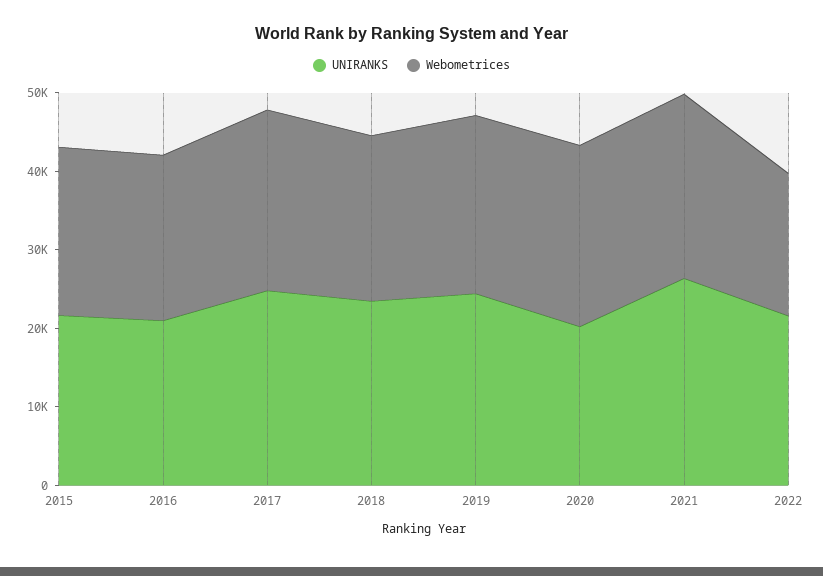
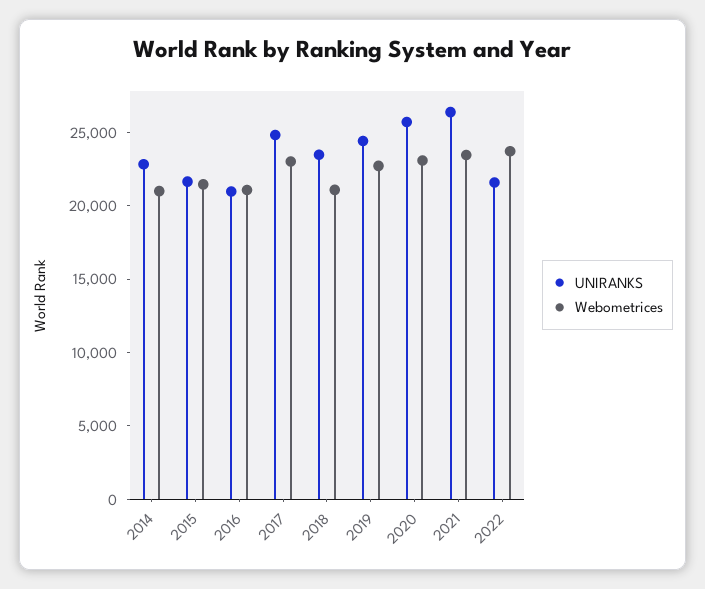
  {
    "UNIRANKS": {
      "2015": 22000,
      "2016": 21000,
      "2017": 25000,
      "2018": 23000,
      "2019": 24000,
-     "2020": 20000,
+     "2020": 26000,
      "2021": 26000,
-     "2022": 22000
+     "2022": 22000,
+     "2014": 23000
    },
    "Webometrices": {
      "2015": 21000,
      "2016": 21000,
      "2017": 23000,
      "2018": 21000,
      "2019": 23000,
      "2020": 23000,
      "2021": 23000,
-     "2022": 18000
+     "2022": 24000,
+     "2014": 21000
    }
  }

